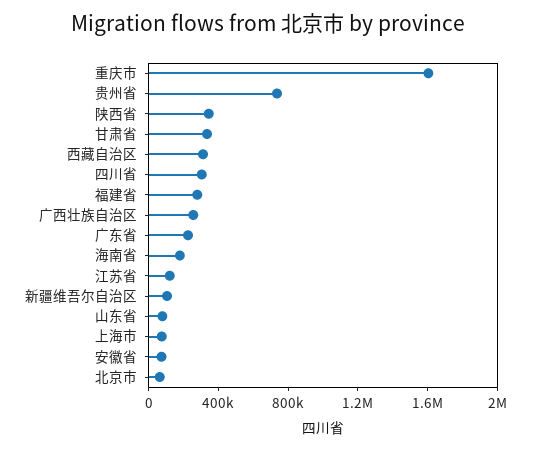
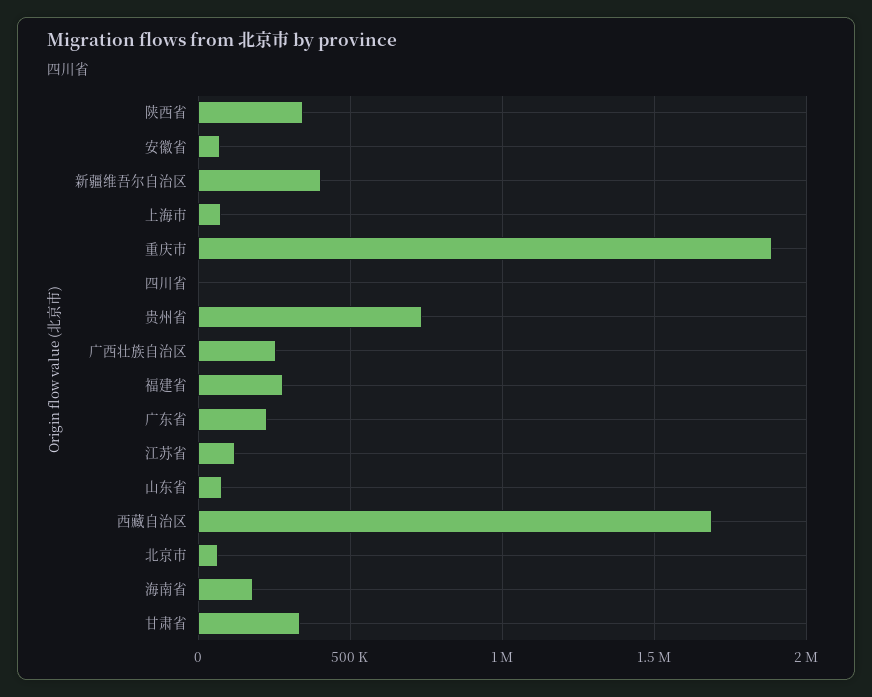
  {
-   "重庆市": 1600000,
+   "重庆市": 1900000,
    "贵州省": 750000,
    "陕西省": 350000,
    "甘肃省": 350000,
-   "西藏自治区": 300000,
+   "西藏自治区": 1700000,
-   "四川省": 300000,
+   "四川省": 0,
    "福建省": 300000,
    "广西壮族自治区": 250000,
    "广东省": 250000,
    "海南省": 200000,
    "江苏省": 100000,
-   "新疆维吾尔自治区": 100000,
+   "新疆维吾尔自治区": 400000,
    "山东省": 100000,
    "上海市": 100000,
    "安徽省": 50000,
    "北京市": 50000
  }

